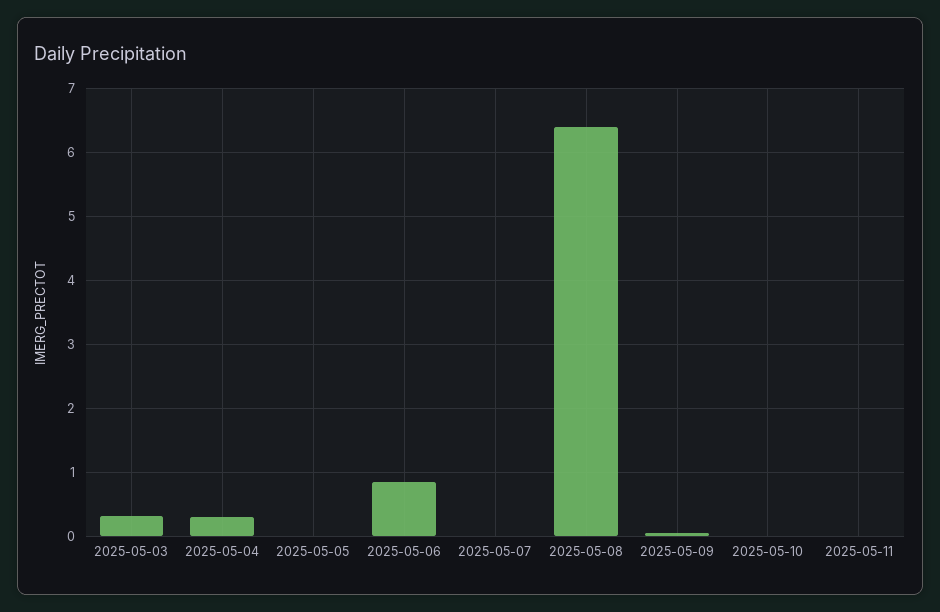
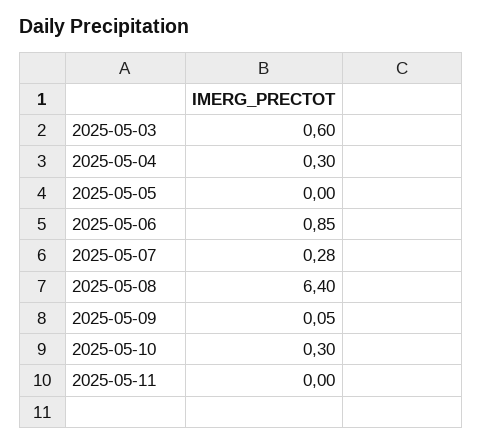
  {
-   "2025-05-03": 0.3,
+   "2025-05-03": 0.6,
    "2025-05-04": 0.3,
    "2025-05-05": 0,
    "2025-05-06": 0.85,
-   "2025-05-07": 0,
+   "2025-05-07": 0.28,
    "2025-05-08": 6.4,
    "2025-05-09": 0.05,
-   "2025-05-10": 0,
+   "2025-05-10": 0.3,
    "2025-05-11": 0
  }

